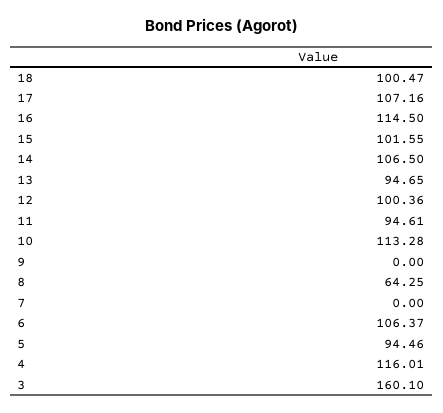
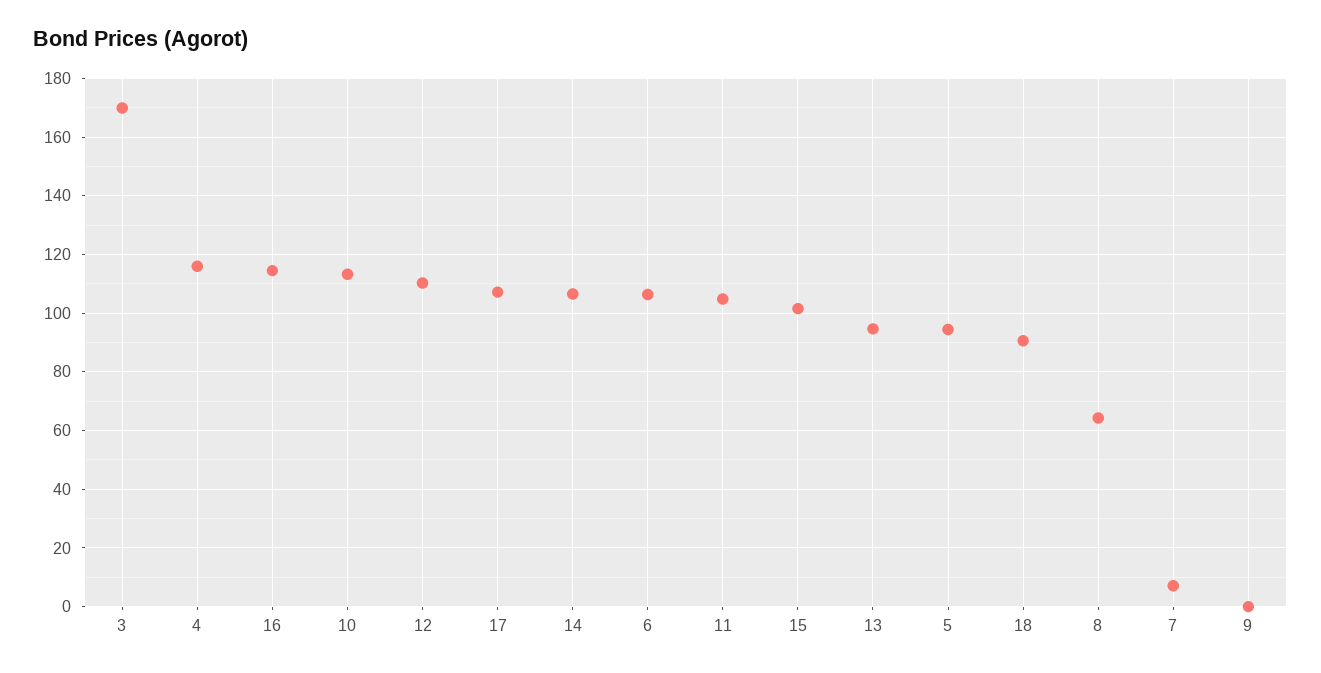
  {
-   "18": 100.47,
+   "18": 90,
    "17": 107.16,
    "16": 114.5,
    "15": 101.55,
    "14": 106.5,
    "13": 94.65,
-   "12": 100.36,
+   "12": 110,
-   "11": 94.61,
+   "11": 105,
    "10": 113.28,
    "9": 0,
    "8": 64.25,
-   "7": 0,
+   "7": 7.5,
    "6": 106.37,
    "5": 94.46,
    "4": 116.01,
-   "3": 160.1
+   "3": 170
  }

